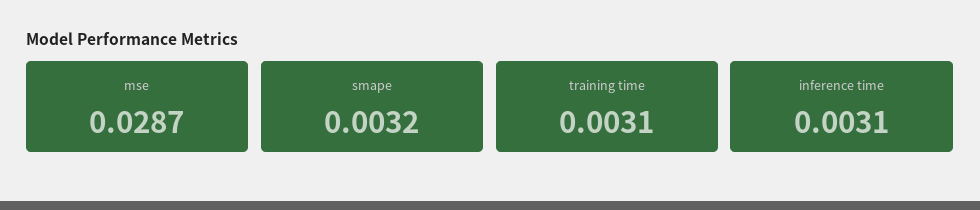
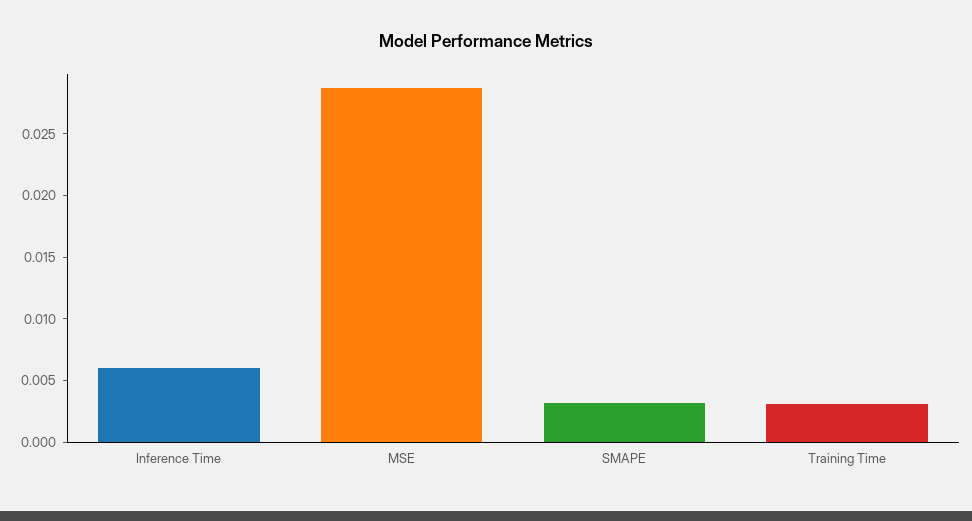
  {
    "mse": 0.0287,
    "smape": 0.0032,
    "training time": 0.0031,
-   "inference time": 0.0031
+   "inference time": 0.006
  }

